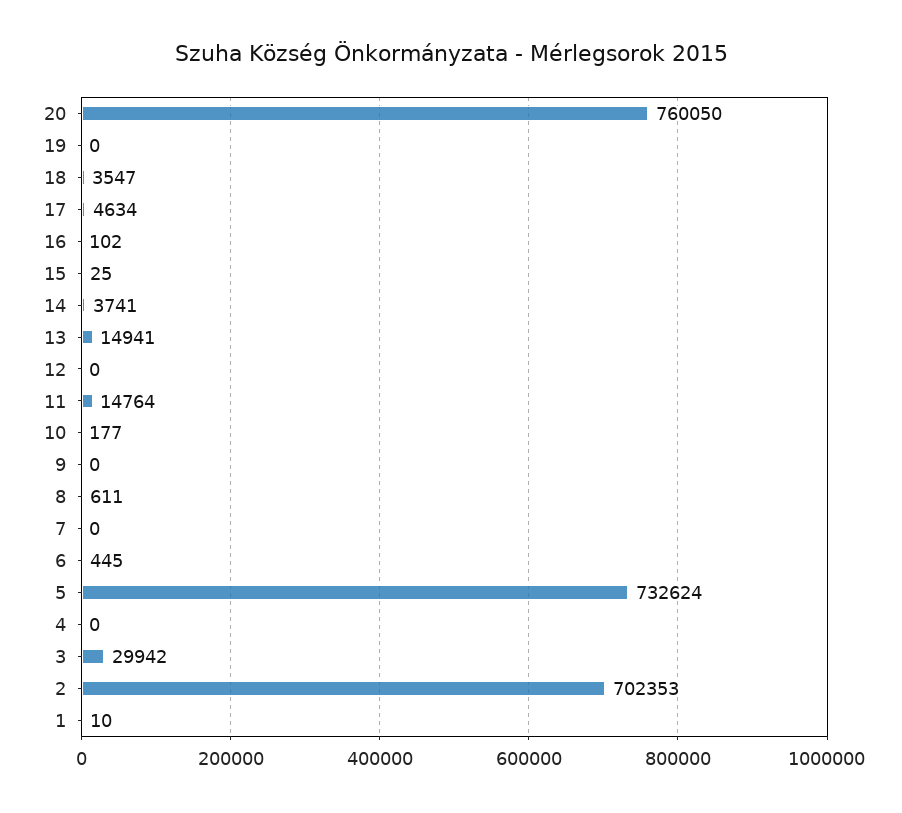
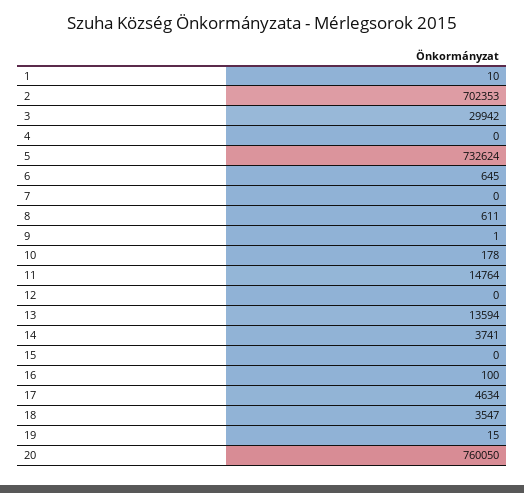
  {
    "20": 760050,
-   "19": 0,
+   "19": 15,
    "18": 3547,
    "17": 4634,
-   "16": 102,
+   "16": 100,
-   "15": 25,
+   "15": 0,
    "14": 3741,
-   "13": 14941,
+   "13": 13594,
    "12": 0,
    "11": 14764,
-   "10": 177,
+   "10": 178,
-   "9": 0,
+   "9": 1,
    "8": 611,
    "7": 0,
-   "6": 445,
+   "6": 645,
    "5": 732624,
    "4": 0,
    "3": 29942,
    "2": 702353,
    "1": 10
  }

